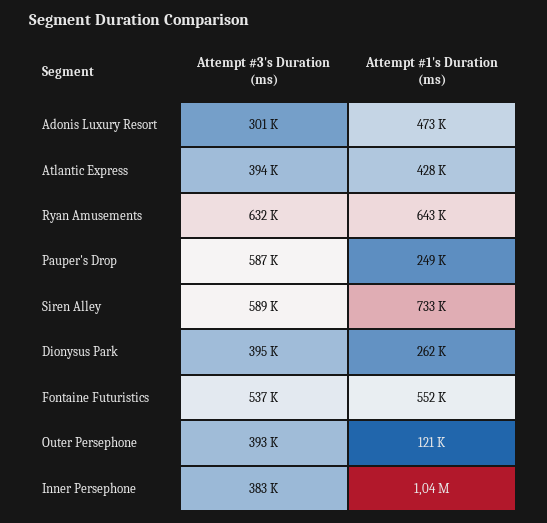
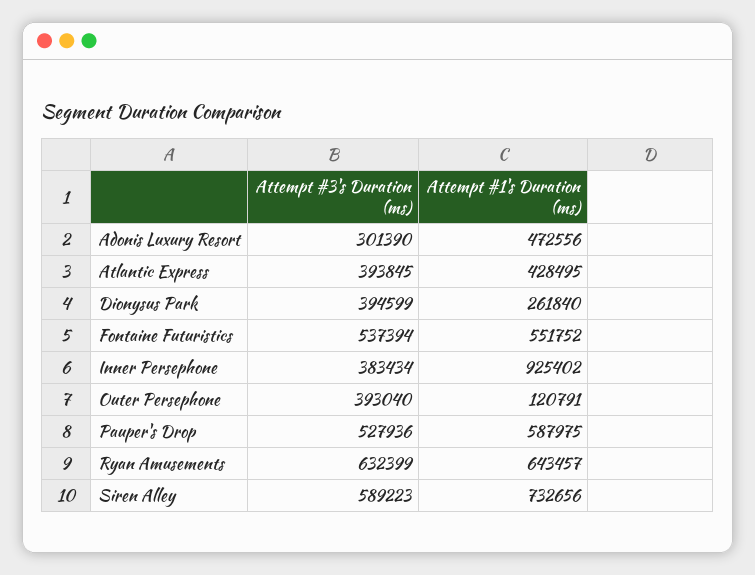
  {
    "Attempt #3's Duration (ms)": {
      "Adonis Luxury Resort": 301390,
      "Atlantic Express": 393845,
      "Ryan Amusements": 632399,
-     "Pauper's Drop": 587000,
+     "Pauper's Drop": 527936,
      "Siren Alley": 589223,
      "Dionysus Park": 394599,
      "Fontaine Futuristics": 537394,
      "Outer Persephone": 393040,
      "Inner Persephone": 383434
    },
    "Attempt #1's Duration (ms)": {
      "Adonis Luxury Resort": 472556,
      "Atlantic Express": 428495,
      "Ryan Amusements": 643457,
-     "Pauper's Drop": 249000,
+     "Pauper's Drop": 587975,
      "Siren Alley": 732656,
      "Dionysus Park": 261840,
      "Fontaine Futuristics": 551752,
      "Outer Persephone": 120791,
-     "Inner Persephone": 1040000
+     "Inner Persephone": 925402
    }
  }

